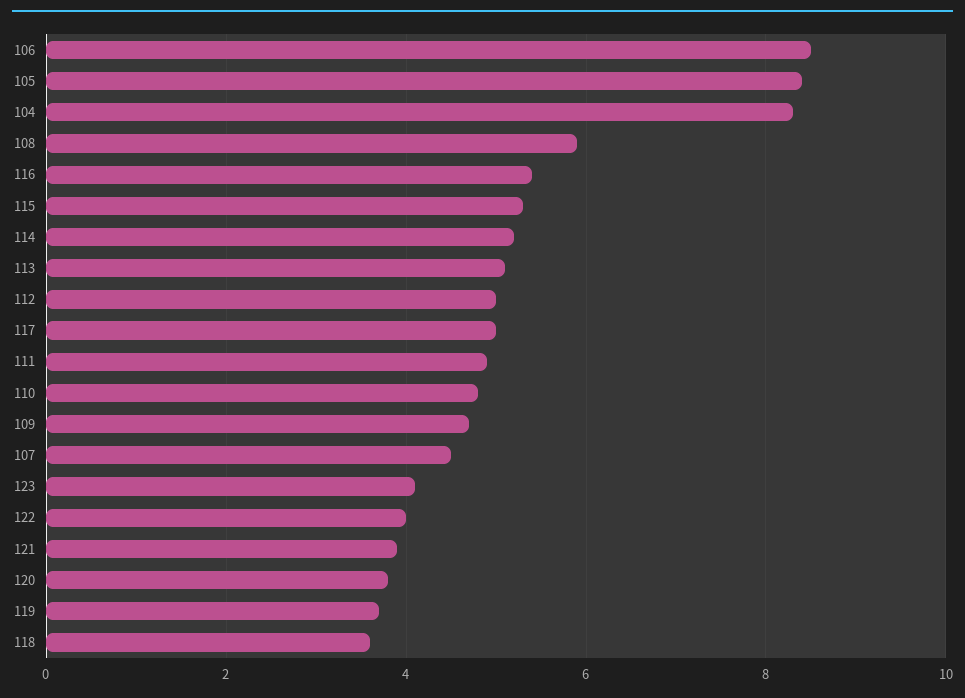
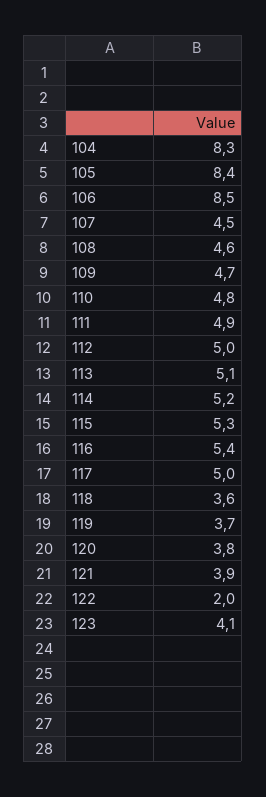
  {
    "106": 8.5,
    "105": 8.4,
    "104": 8.3,
-   "108": 6,
+   "108": 4.6,
    "116": 5.4,
    "115": 5.3,
    "114": 5.2,
    "113": 5.1,
    "112": 5,
    "117": 5,
    "111": 4.9,
    "110": 4.8,
    "109": 4.7,
    "107": 4.5,
    "123": 4.1,
-   "122": 4,
+   "122": 2,
    "121": 3.9,
    "120": 3.8,
    "119": 3.7,
    "118": 3.6
  }

